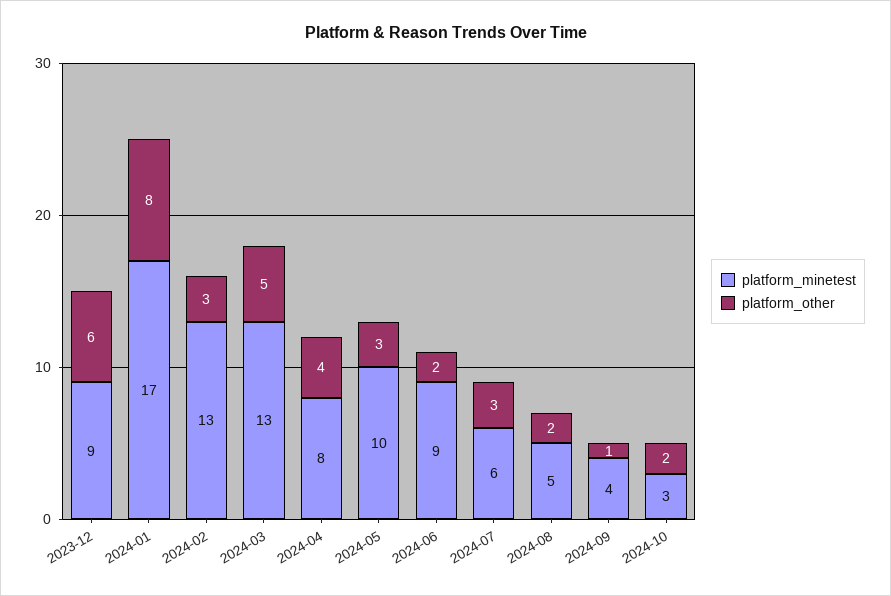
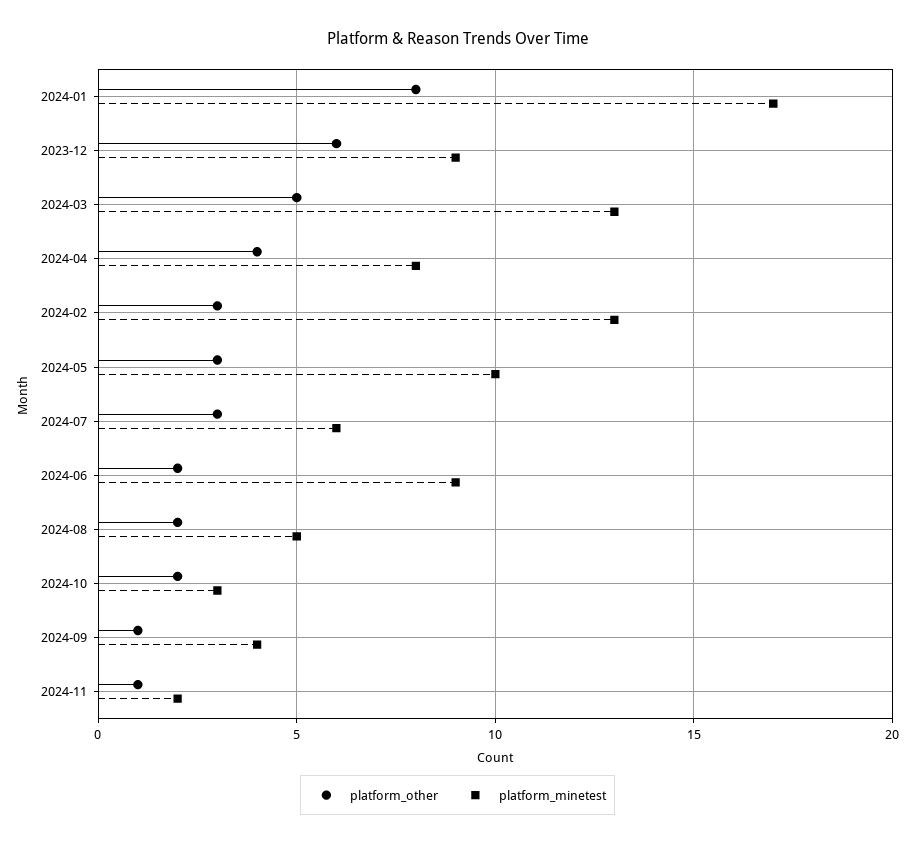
  {
    "platform_minetest": {
      "2023-12": 9,
      "2024-01": 17,
      "2024-02": 13,
      "2024-03": 13,
      "2024-04": 8,
      "2024-05": 10,
      "2024-06": 9,
      "2024-07": 6,
      "2024-08": 5,
      "2024-09": 4,
-     "2024-10": 3
+     "2024-10": 3,
+     "2024-11": 2
    },
    "platform_other": {
      "2023-12": 6,
      "2024-01": 8,
      "2024-02": 3,
      "2024-03": 5,
      "2024-04": 4,
      "2024-05": 3,
      "2024-06": 2,
      "2024-07": 3,
      "2024-08": 2,
      "2024-09": 1,
-     "2024-10": 2
+     "2024-10": 2,
+     "2024-11": 1
    }
  }

